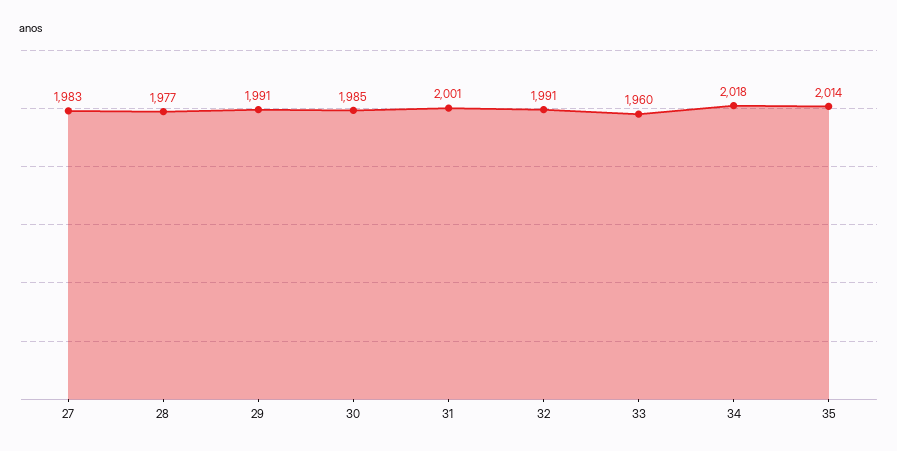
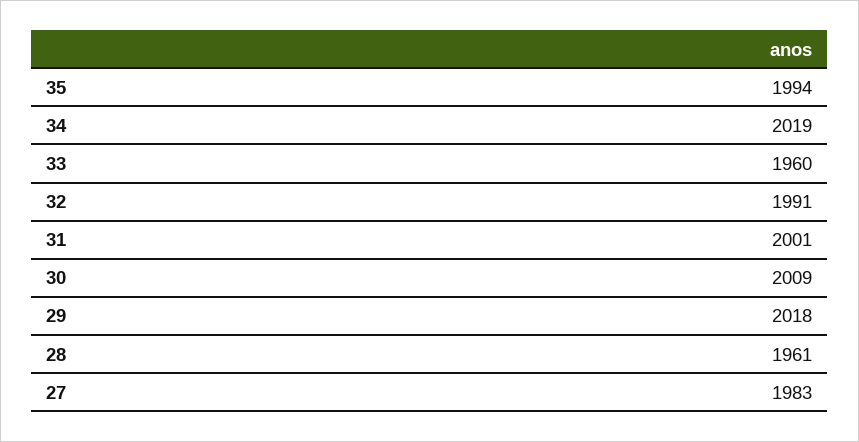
  {
    "27": 1983,
-   "28": 1977,
+   "28": 1961,
-   "29": 1991,
+   "29": 2018,
-   "30": 1985,
+   "30": 2009,
    "31": 2001,
    "32": 1991,
    "33": 1960,
-   "34": 2018,
+   "34": 2019,
-   "35": 2014
+   "35": 1994
  }

